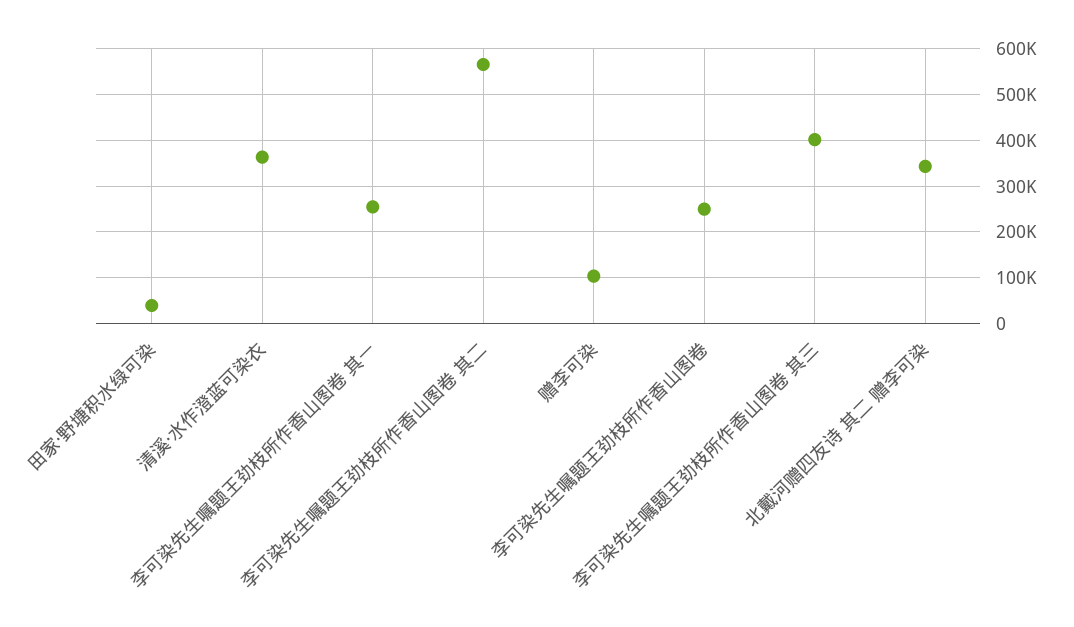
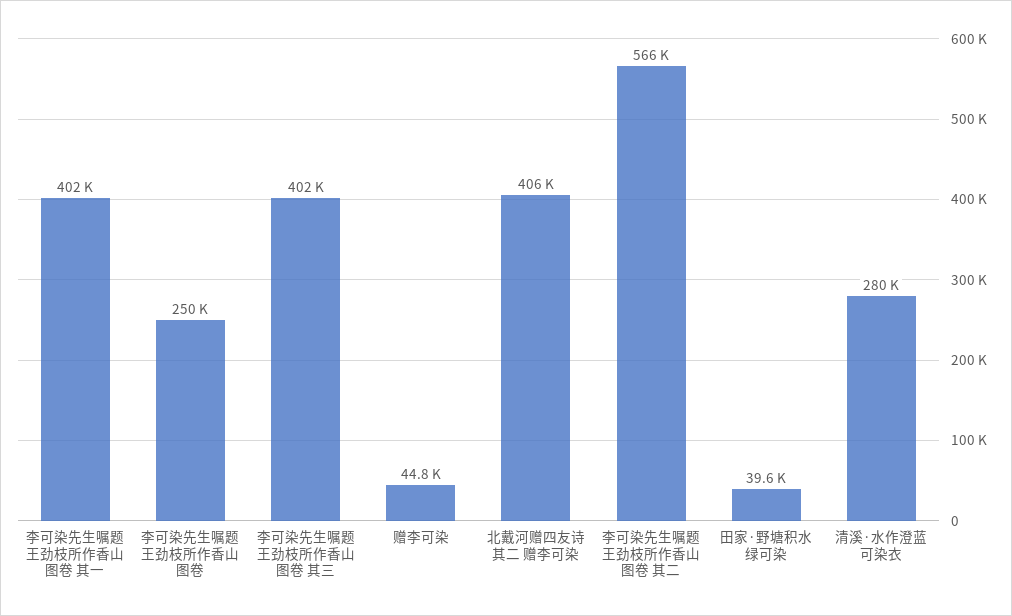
  {
    "田家·野塘积水绿可染": 39600,
-   "清溪·水作澄蓝可染衣": 360000,
+   "清溪·水作澄蓝可染衣": 280000,
-   "李可染先生嘱题王劲枝所作香山图卷 其一": 260000,
+   "李可染先生嘱题王劲枝所作香山图卷 其一": 402000,
    "李可染先生嘱题王劲枝所作香山图卷 其二": 566000,
-   "赠李可染": 100000,
+   "赠李可染": 44800,
    "李可染先生嘱题王劲枝所作香山图卷": 250000,
    "李可染先生嘱题王劲枝所作香山图卷 其三": 402000,
-   "北戴河赠四友诗 其二 赠李可染": 340000
+   "北戴河赠四友诗 其二 赠李可染": 406000
  }

